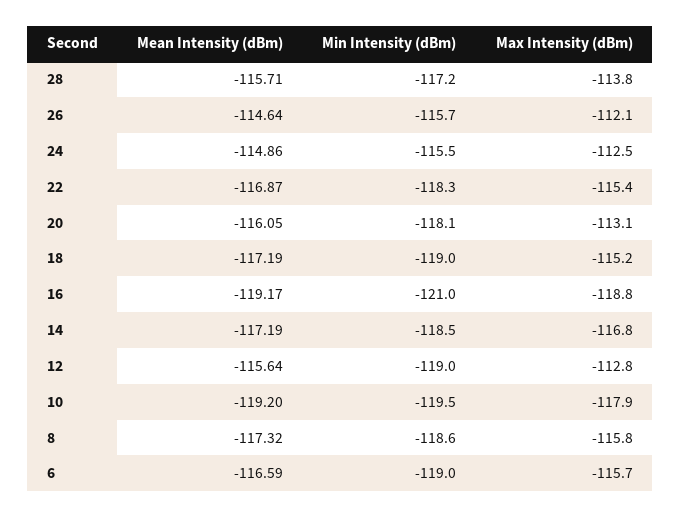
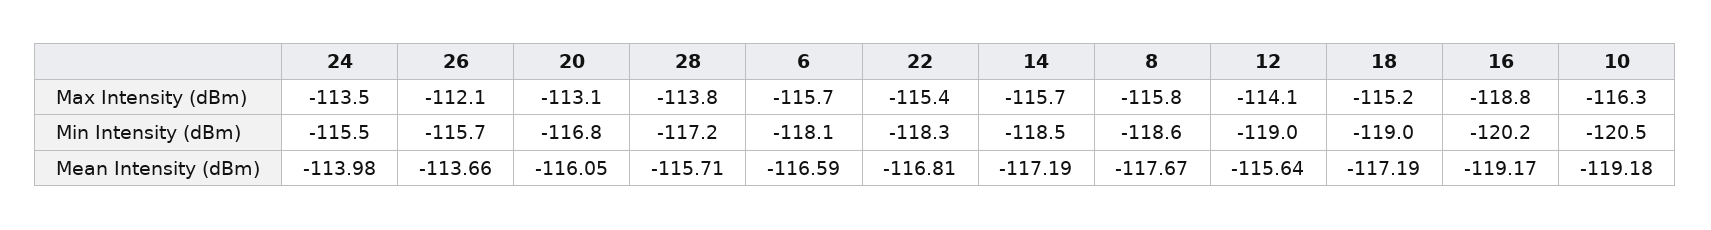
  {
    "Mean Intensity (dBm)": {
      "28": -115.71,
-     "26": -114.64,
+     "26": -113.66,
-     "24": -114.86,
+     "24": -113.98,
-     "22": -116.87,
+     "22": -116.81,
      "20": -116.05,
      "18": -117.19,
      "16": -119.17,
      "14": -117.19,
      "12": -115.64,
-     "10": -119.2,
+     "10": -119.18,
-     "8": -117.32,
+     "8": -117.67,
      "6": -116.59
    },
    "Min Intensity (dBm)": {
      "28": -117.2,
      "26": -115.7,
      "24": -115.5,
      "22": -118.3,
-     "20": -118.1,
+     "20": -116.8,
      "18": -119,
-     "16": -121,
+     "16": -120.2,
      "14": -118.5,
      "12": -119,
-     "10": -119.5,
+     "10": -120.5,
      "8": -118.6,
-     "6": -119
+     "6": -118.1
    },
    "Max Intensity (dBm)": {
      "28": -113.8,
      "26": -112.1,
-     "24": -112.5,
+     "24": -113.5,
      "22": -115.4,
      "20": -113.1,
      "18": -115.2,
      "16": -118.8,
-     "14": -116.8,
+     "14": -115.7,
-     "12": -112.8,
+     "12": -114.1,
-     "10": -117.9,
+     "10": -116.3,
      "8": -115.8,
      "6": -115.7
    }
  }

